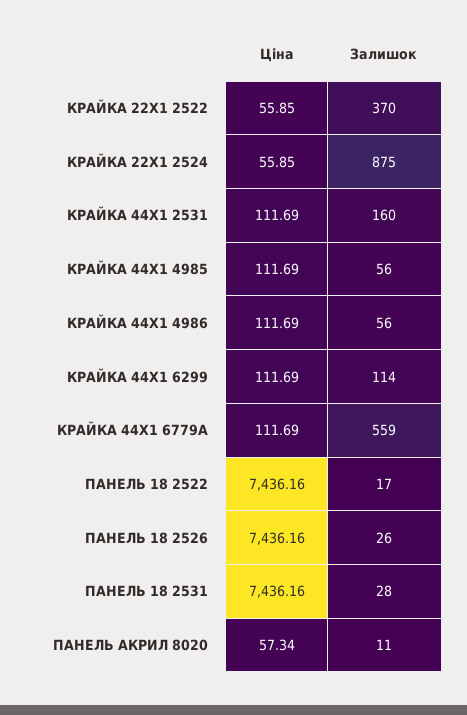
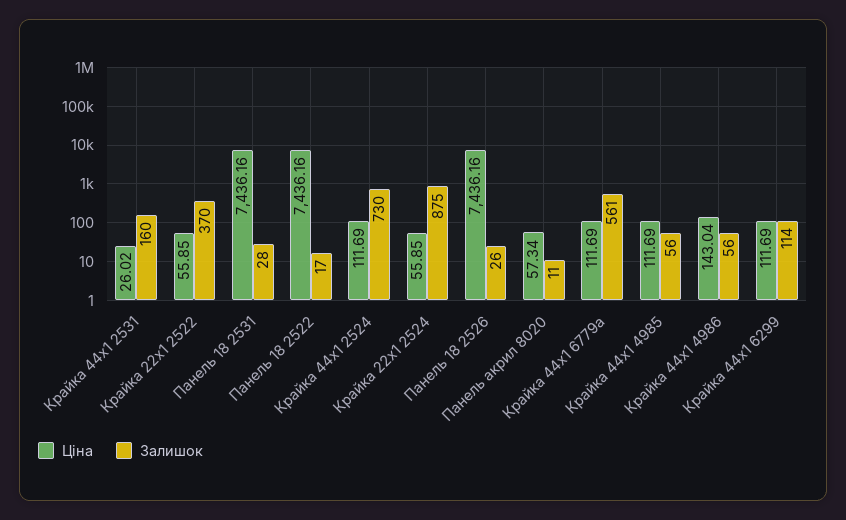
  {
    "Ціна": {
      "КРАЙКА 22X1 2522": 55.85,
      "КРАЙКА 22X1 2524": 55.85,
-     "КРАЙКА 44X1 2531": 111.69,
+     "КРАЙКА 44X1 2531": 26.02,
      "КРАЙКА 44X1 4985": 111.69,
-     "КРАЙКА 44X1 4986": 111.69,
+     "КРАЙКА 44X1 4986": 143.04,
      "КРАЙКА 44X1 6299": 111.69,
      "КРАЙКА 44X1 6779A": 111.69,
      "ПАНЕЛЬ 18 2522": 7436.16,
      "ПАНЕЛЬ 18 2526": 7436.16,
      "ПАНЕЛЬ 18 2531": 7436.16,
-     "ПАНЕЛЬ АКРИЛ 8020": 57.34
+     "ПАНЕЛЬ АКРИЛ 8020": 57.34,
+     "Крайка 44x1 2524": 111.69
    },
    "Залишок": {
      "КРАЙКА 22X1 2522": 370,
      "КРАЙКА 22X1 2524": 875,
      "КРАЙКА 44X1 2531": 160,
      "КРАЙКА 44X1 4985": 56,
      "КРАЙКА 44X1 4986": 56,
      "КРАЙКА 44X1 6299": 114,
-     "КРАЙКА 44X1 6779A": 559,
+     "КРАЙКА 44X1 6779A": 561,
      "ПАНЕЛЬ 18 2522": 17,
      "ПАНЕЛЬ 18 2526": 26,
      "ПАНЕЛЬ 18 2531": 28,
-     "ПАНЕЛЬ АКРИЛ 8020": 11
+     "ПАНЕЛЬ АКРИЛ 8020": 11,
+     "Крайка 44x1 2524": 730
    }
  }

